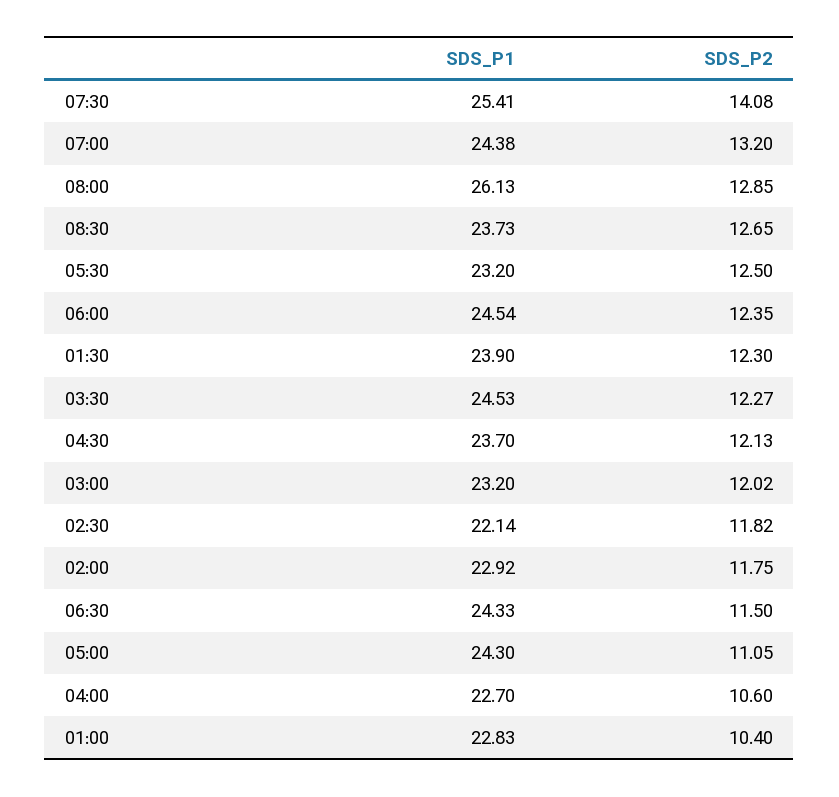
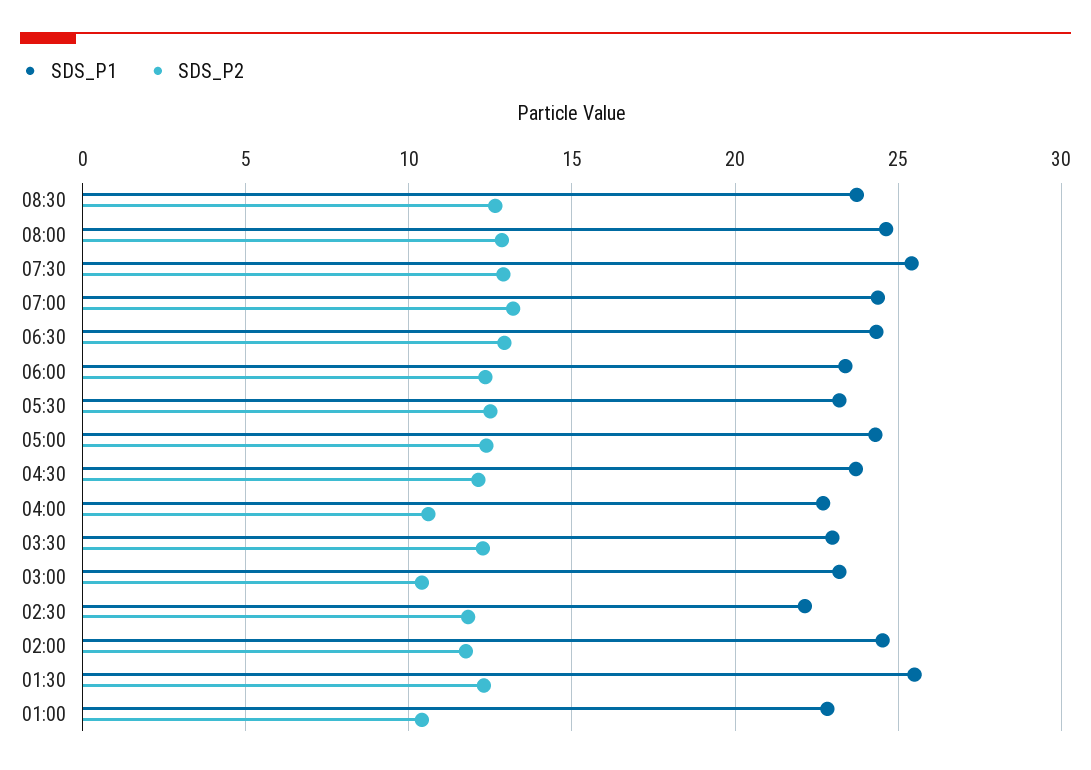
  {
    "SDS_P1": {
      "07:30": 25.41,
      "07:00": 24.38,
-     "08:00": 26.13,
+     "08:00": 24.5,
      "08:30": 23.73,
      "05:30": 23.2,
-     "06:00": 24.54,
+     "06:00": 23.5,
-     "01:30": 23.9,
+     "01:30": 25.5,
-     "03:30": 24.53,
+     "03:30": 23,
      "04:30": 23.7,
      "03:00": 23.2,
      "02:30": 22.14,
-     "02:00": 22.92,
+     "02:00": 24.5,
      "06:30": 24.33,
      "05:00": 24.3,
      "04:00": 22.7,
      "01:00": 22.83
    },
    "SDS_P2": {
-     "07:30": 14.08,
+     "07:30": 13,
      "07:00": 13.2,
      "08:00": 12.85,
      "08:30": 12.65,
      "05:30": 12.5,
      "06:00": 12.35,
      "01:30": 12.3,
      "03:30": 12.27,
      "04:30": 12.13,
-     "03:00": 12.02,
+     "03:00": 10.5,
      "02:30": 11.82,
      "02:00": 11.75,
-     "06:30": 11.5,
+     "06:30": 13,
-     "05:00": 11.05,
+     "05:00": 12.5,
      "04:00": 10.6,
      "01:00": 10.4
    }
  }

